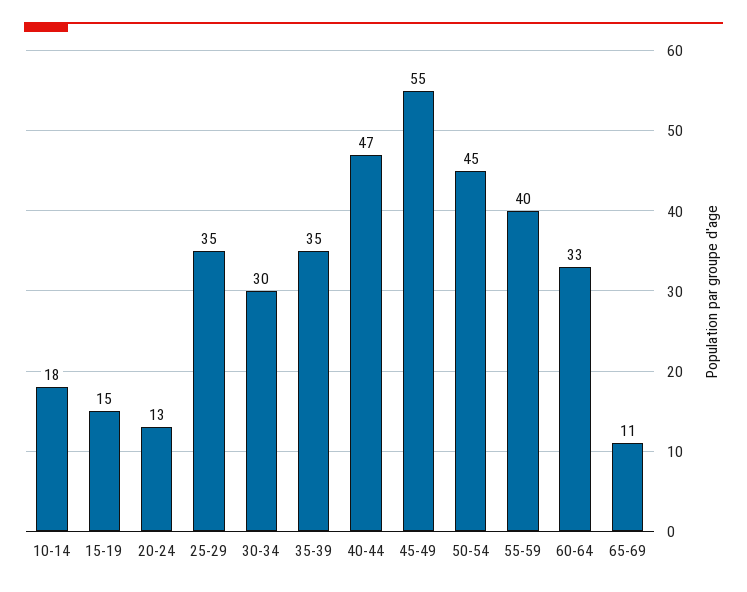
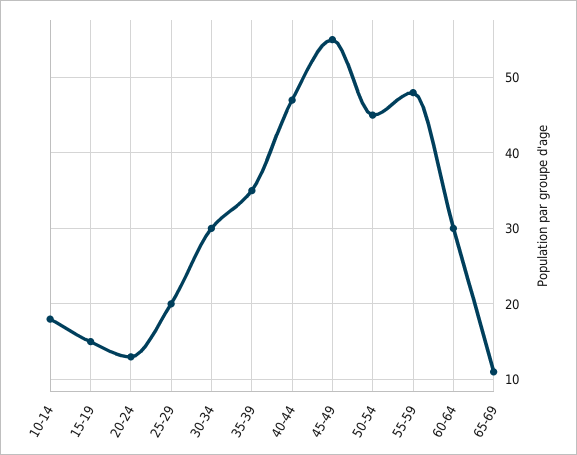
  {
    "10-14": 18,
    "15-19": 15,
    "20-24": 13,
-   "25-29": 35,
+   "25-29": 20,
    "30-34": 30,
    "35-39": 35,
    "40-44": 47,
    "45-49": 55,
    "50-54": 45,
-   "55-59": 40,
+   "55-59": 48,
-   "60-64": 33,
+   "60-64": 30,
    "65-69": 11
  }

